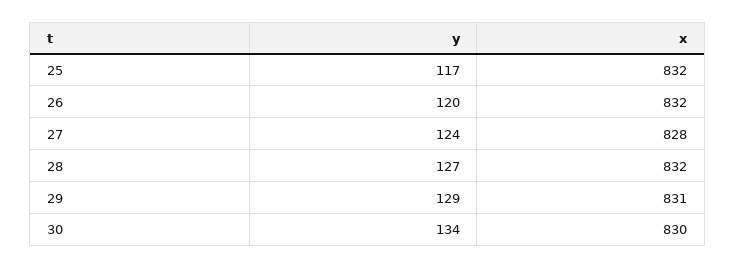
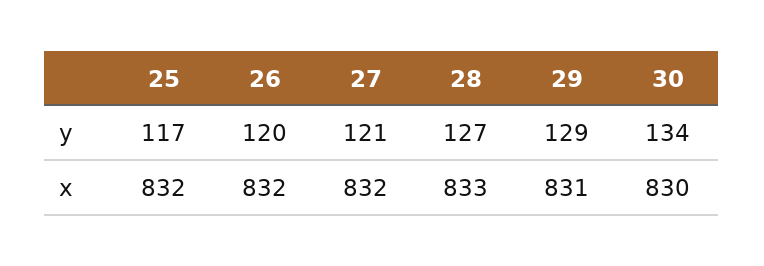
  {
    "y": {
      "25": 117,
      "26": 120,
-     "27": 124,
+     "27": 121,
      "28": 127,
      "29": 129,
      "30": 134
    },
    "x": {
      "25": 832,
      "26": 832,
-     "27": 828,
+     "27": 832,
-     "28": 832,
+     "28": 833,
      "29": 831,
      "30": 830
    }
  }

